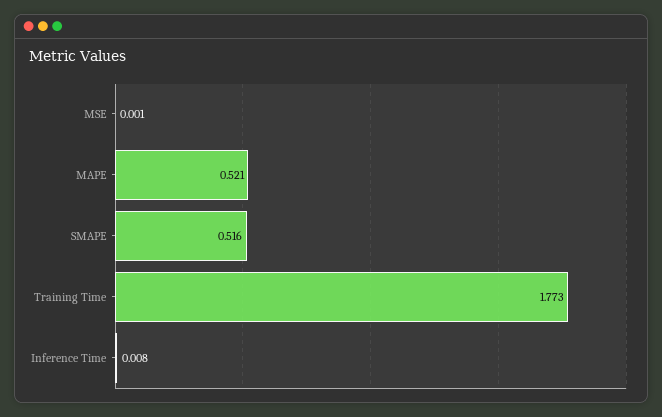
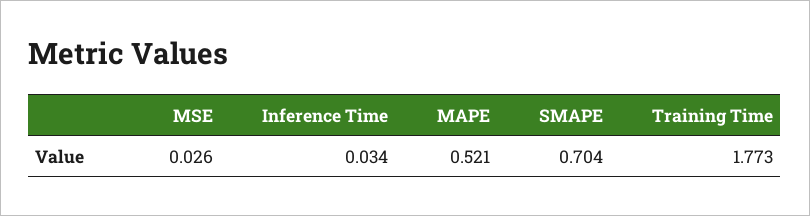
  {
-   "MSE": 0.001,
+   "MSE": 0.026,
    "MAPE": 0.521,
-   "SMAPE": 0.516,
+   "SMAPE": 0.704,
    "Training Time": 1.773,
-   "Inference Time": 0.008
+   "Inference Time": 0.034
  }

